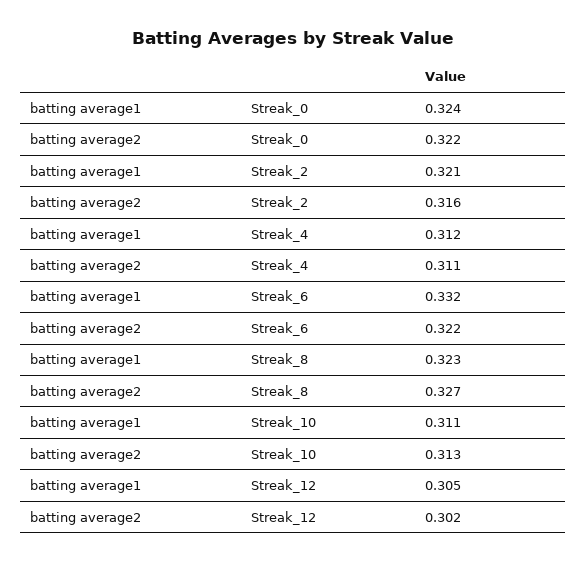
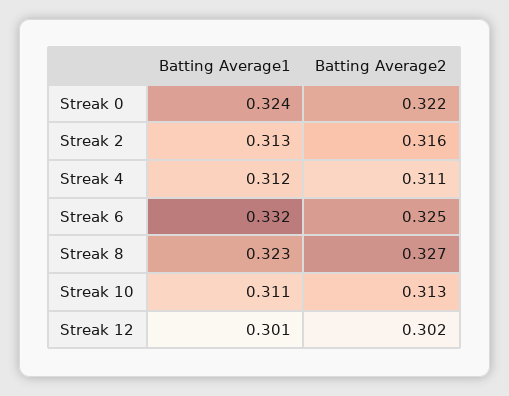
  {
    "batting average1": {
      "Streak_0": 0.324,
-     "Streak_2": 0.321,
+     "Streak_2": 0.313,
      "Streak_4": 0.312,
      "Streak_6": 0.332,
      "Streak_8": 0.323,
      "Streak_10": 0.311,
-     "Streak_12": 0.305
+     "Streak_12": 0.301
    },
    "batting average2": {
      "Streak_0": 0.322,
      "Streak_2": 0.316,
      "Streak_4": 0.311,
-     "Streak_6": 0.322,
+     "Streak_6": 0.325,
      "Streak_8": 0.327,
      "Streak_10": 0.313,
      "Streak_12": 0.302
    }
  }

